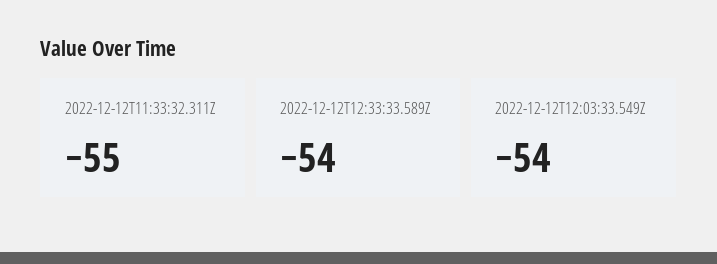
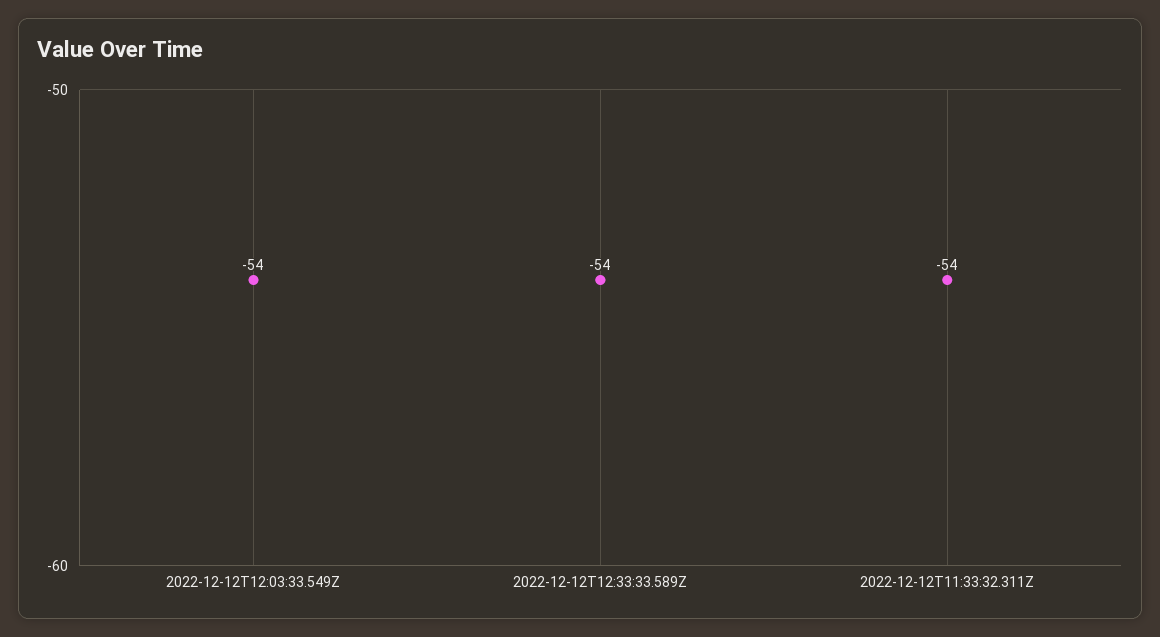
  {
-   "2022-12-12T11:33:32.311Z": -55,
+   "2022-12-12T11:33:32.311Z": -54,
    "2022-12-12T12:33:33.589Z": -54,
    "2022-12-12T12:03:33.549Z": -54
  }

